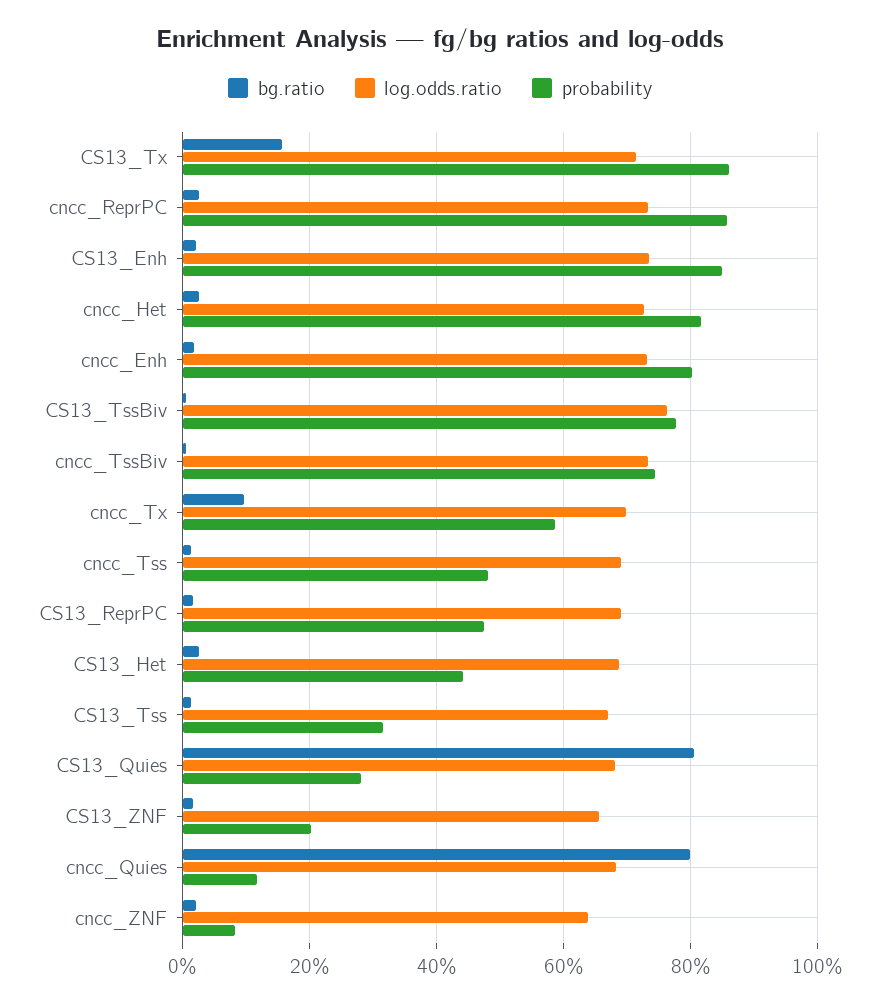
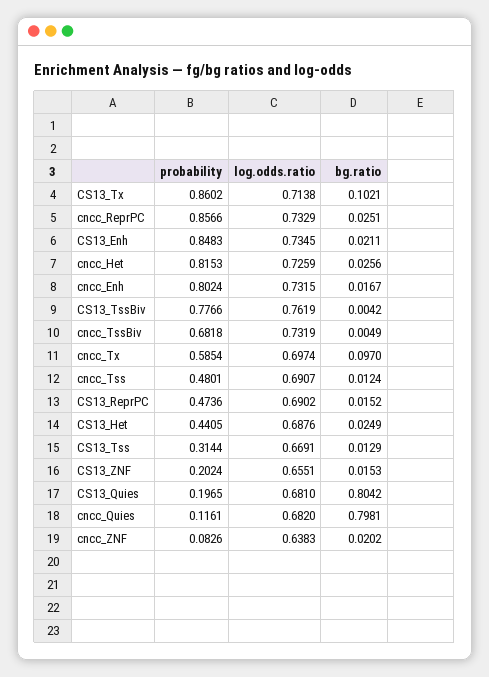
  {
    "bg.ratio": {
-     "CS13_Tx": 0.16,
+     "CS13_Tx": 0.1021,
      "cncc_ReprPC": 0.0251,
      "CS13_Enh": 0.0211,
      "cncc_Het": 0.0256,
      "cncc_Enh": 0.0167,
      "CS13_TssBiv": 0.0042,
      "cncc_TssBiv": 0.0049,
      "cncc_Tx": 0.097,
      "cncc_Tss": 0.0124,
      "CS13_ReprPC": 0.0152,
      "CS13_Het": 0.0249,
      "CS13_Tss": 0.0129,
      "CS13_Quies": 0.8042,
      "CS13_ZNF": 0.0153,
      "cncc_Quies": 0.7981,
      "cncc_ZNF": 0.0202
    },
    "log.odds.ratio": {
      "CS13_Tx": 0.7138,
      "cncc_ReprPC": 0.7329,
      "CS13_Enh": 0.7345,
      "cncc_Het": 0.7259,
      "cncc_Enh": 0.7315,
      "CS13_TssBiv": 0.7619,
      "cncc_TssBiv": 0.7319,
      "cncc_Tx": 0.6974,
      "cncc_Tss": 0.6907,
      "CS13_ReprPC": 0.6902,
      "CS13_Het": 0.6876,
      "CS13_Tss": 0.6691,
      "CS13_Quies": 0.681,
      "CS13_ZNF": 0.6551,
      "cncc_Quies": 0.682,
      "cncc_ZNF": 0.6383
    },
    "probability": {
      "CS13_Tx": 0.8602,
      "cncc_ReprPC": 0.8566,
      "CS13_Enh": 0.8483,
      "cncc_Het": 0.8153,
      "cncc_Enh": 0.8024,
      "CS13_TssBiv": 0.7766,
-     "cncc_TssBiv": 0.74,
+     "cncc_TssBiv": 0.6818,
      "cncc_Tx": 0.5854,
      "cncc_Tss": 0.4801,
      "CS13_ReprPC": 0.4736,
      "CS13_Het": 0.4405,
      "CS13_Tss": 0.3144,
-     "CS13_Quies": 0.28,
+     "CS13_Quies": 0.1965,
      "CS13_ZNF": 0.2024,
      "cncc_Quies": 0.1161,
      "cncc_ZNF": 0.0826
    }
  }

